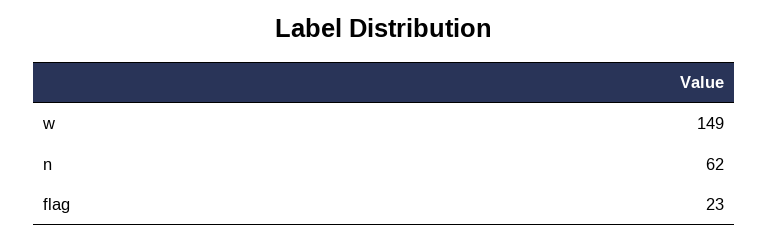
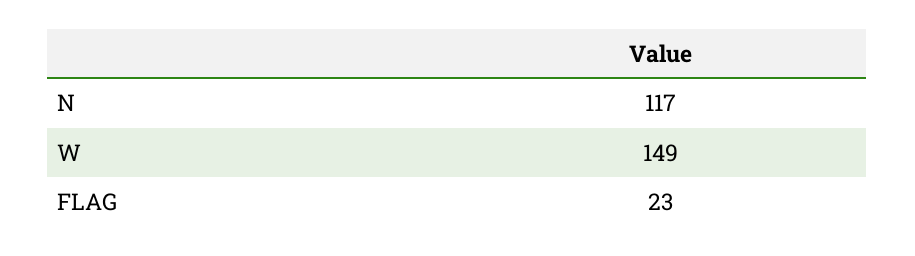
  {
    "w": 149,
-   "n": 62,
+   "n": 117,
    "flag": 23
  }

